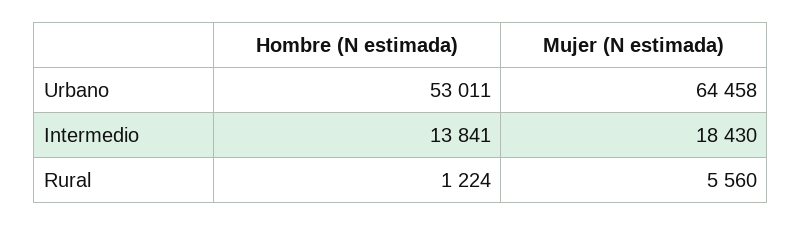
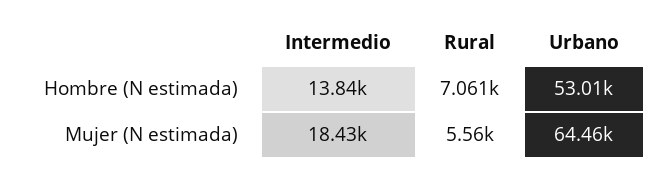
  {
    "Hombre (N estimada)": {
      "Urbano": 53011,
      "Intermedio": 13841,
-     "Rural": 1224
+     "Rural": 7061
    },
    "Mujer (N estimada)": {
      "Urbano": 64458,
      "Intermedio": 18430,
      "Rural": 5560
    }
  }

